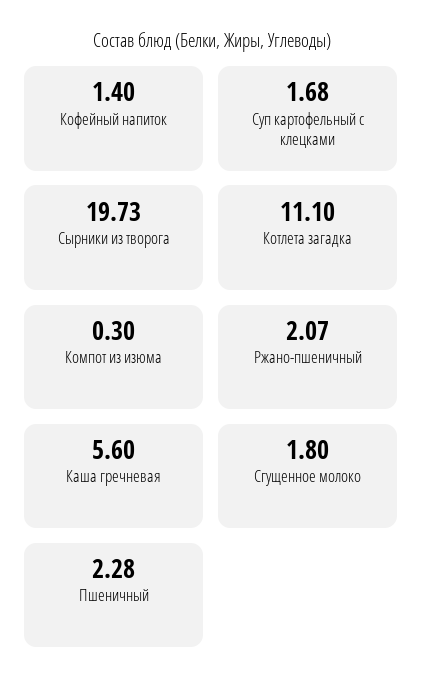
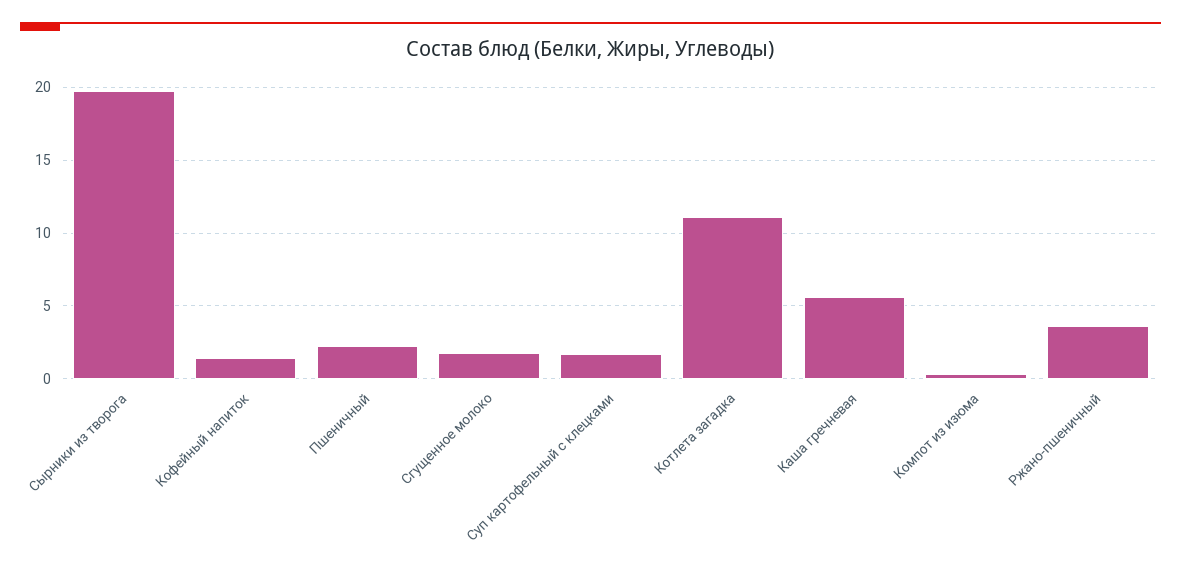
  {
    "Кофейный напиток": 1.4,
    "Суп картофельный с клецками": 1.68,
    "Сырники из творога": 19.73,
    "Котлета загадка": 11.1,
    "Компот из изюма": 0.3,
-   "Ржано-пшеничный": 2.07,
+   "Ржано-пшеничный": 3.5,
    "Каша гречневая": 5.6,
    "Сгущенное молоко": 1.8,
    "Пшеничный": 2.28
  }

